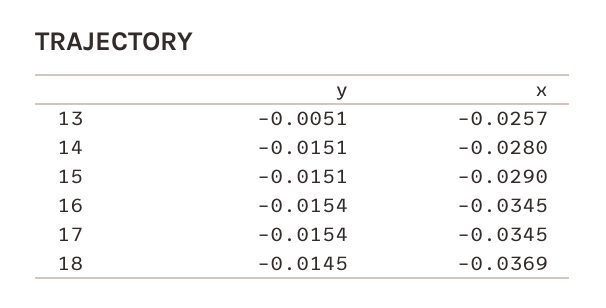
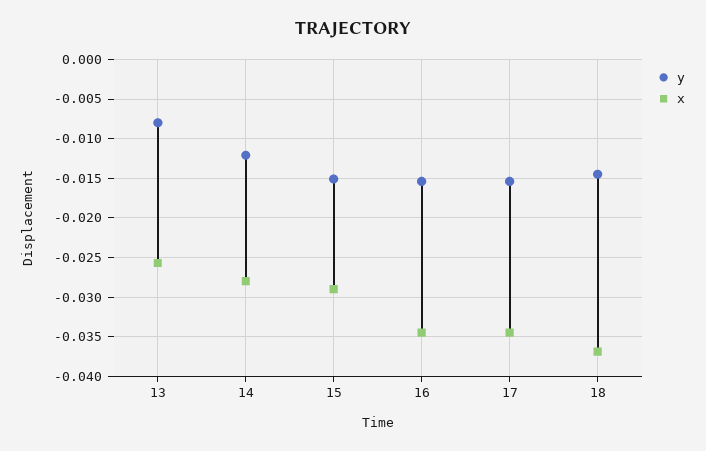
  {
    "y": {
-     "13": -0.0051,
+     "13": -0.008,
-     "14": -0.0151,
+     "14": -0.012,
      "15": -0.0151,
      "16": -0.0154,
      "17": -0.0154,
      "18": -0.0145
    },
    "x": {
      "13": -0.0257,
      "14": -0.028,
      "15": -0.029,
      "16": -0.0345,
      "17": -0.0345,
      "18": -0.0369
    }
  }

